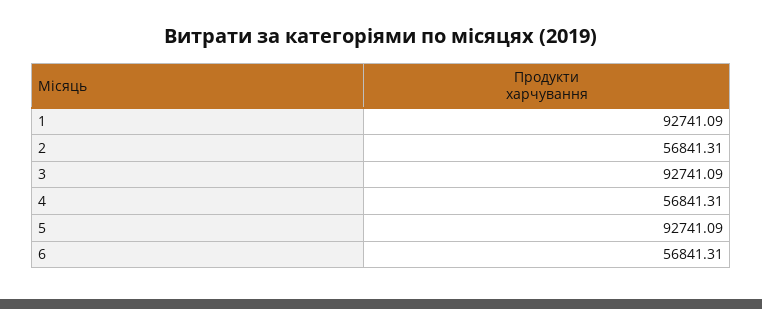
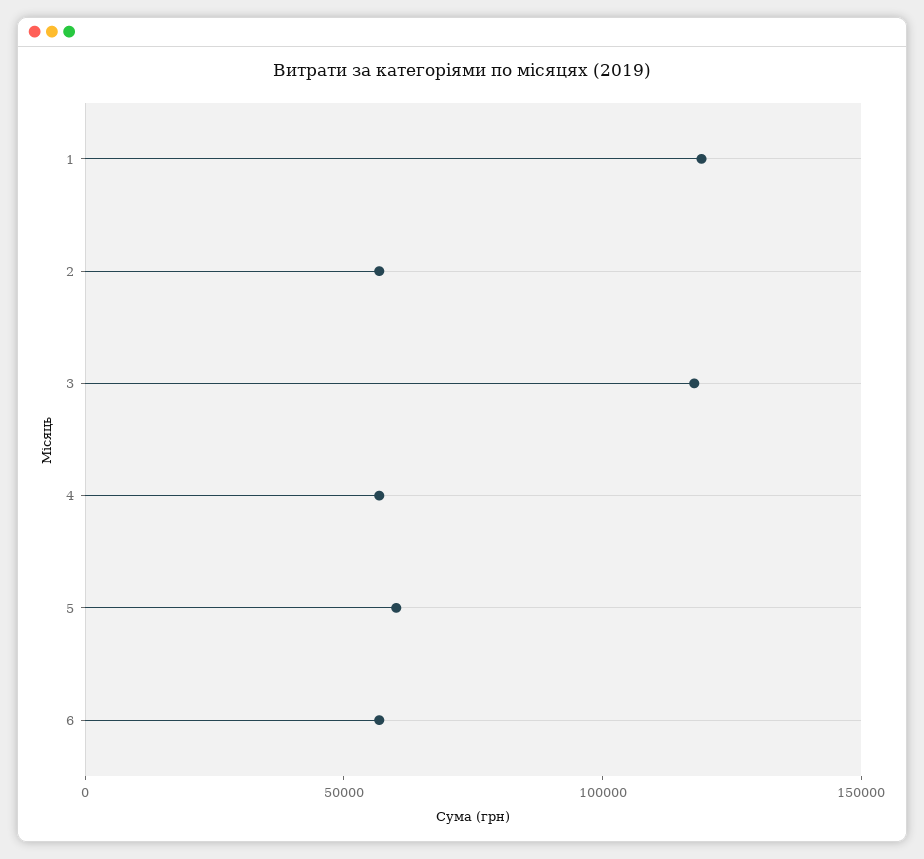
  {
-   "1": 92741.09,
+   "1": 120000,
    "2": 56841.31,
-   "3": 92741.09,
+   "3": 120000,
    "4": 56841.31,
-   "5": 92741.09,
+   "5": 60000,
    "6": 56841.31
  }

